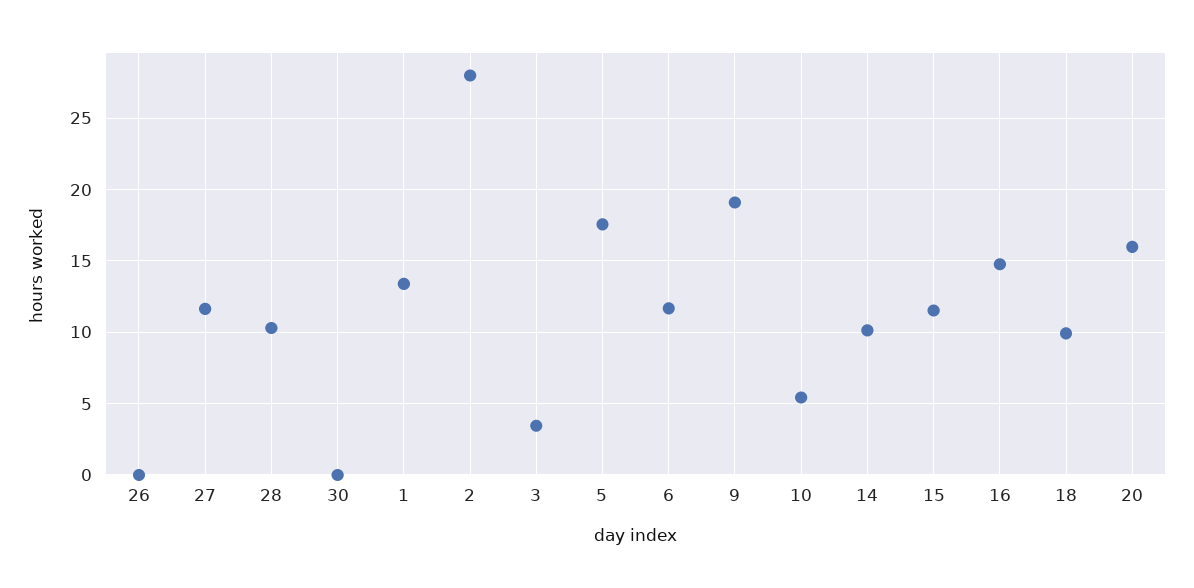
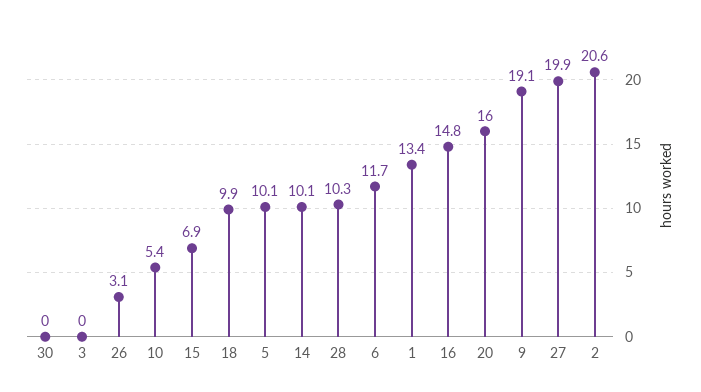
  {
-   "26": 0,
+   "26": 3.1,
-   "27": 11.5,
+   "27": 19.9,
    "28": 10.3,
    "30": 0,
    "1": 13.4,
-   "2": 28,
+   "2": 20.6,
-   "3": 3.5,
+   "3": 0,
-   "5": 17.5,
+   "5": 10.1,
    "6": 11.7,
    "9": 19.1,
    "10": 5.4,
    "14": 10.1,
-   "15": 11.5,
+   "15": 6.9,
    "16": 14.8,
    "18": 9.9,
    "20": 16
  }

